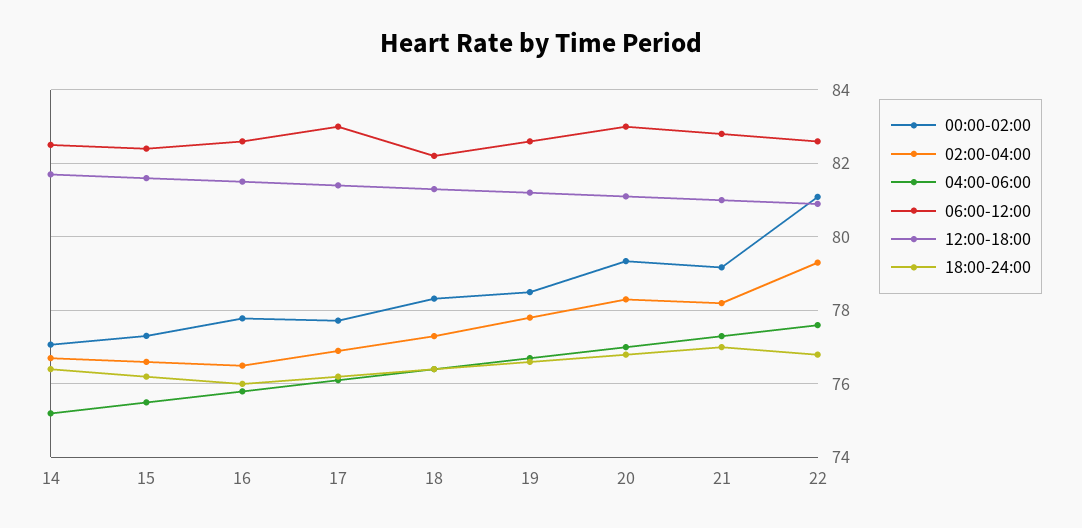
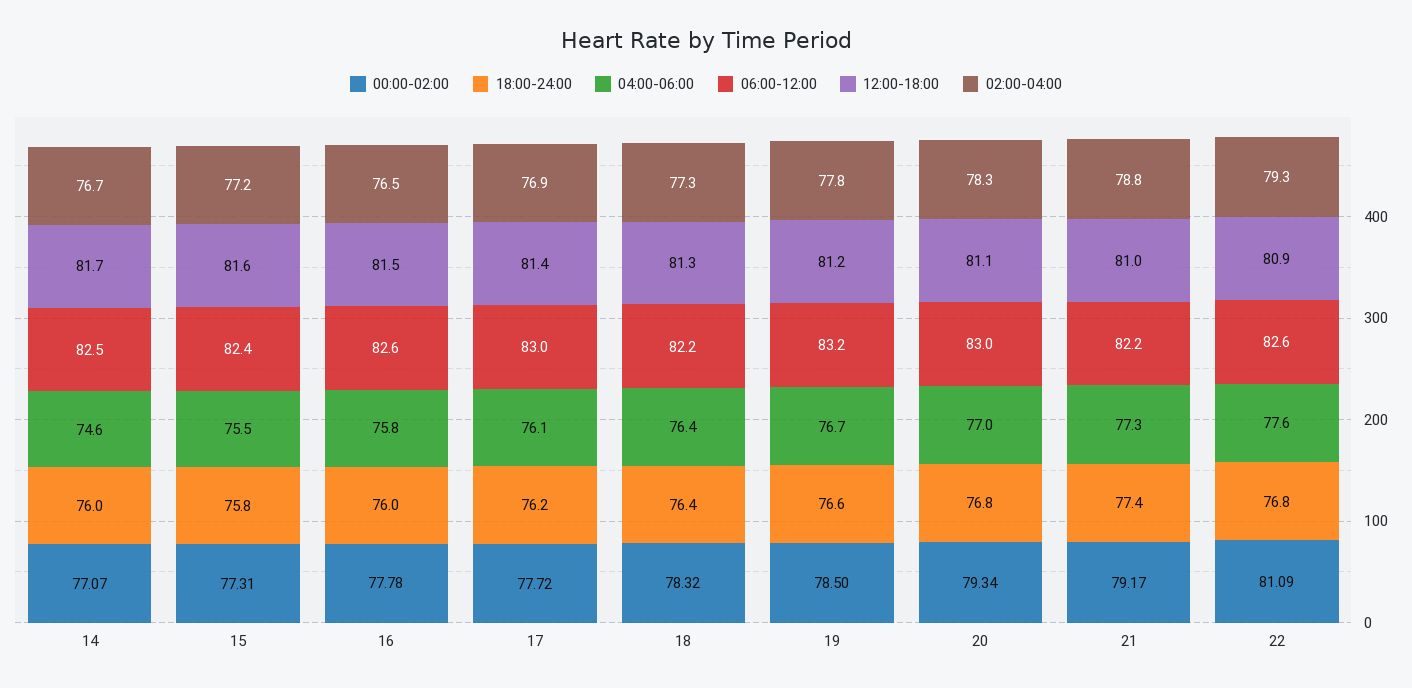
  {
    "00:00-02:00": {
      "14": 77.07,
      "15": 77.31,
      "16": 77.78,
      "17": 77.72,
      "18": 78.32,
      "19": 78.5,
      "20": 79.34,
      "21": 79.17,
      "22": 81.09
    },
    "02:00-04:00": {
      "14": 76.7,
-     "15": 76.6,
+     "15": 77.2,
      "16": 76.5,
      "17": 76.9,
      "18": 77.3,
      "19": 77.8,
      "20": 78.3,
-     "21": 78.2,
+     "21": 78.8,
      "22": 79.3
    },
    "04:00-06:00": {
-     "14": 75.2,
+     "14": 74.6,
      "15": 75.5,
      "16": 75.8,
      "17": 76.1,
      "18": 76.4,
      "19": 76.7,
      "20": 77,
      "21": 77.3,
      "22": 77.6
    },
    "06:00-12:00": {
      "14": 82.5,
      "15": 82.4,
      "16": 82.6,
      "17": 83,
      "18": 82.2,
-     "19": 82.6,
+     "19": 83.2,
      "20": 83,
-     "21": 82.8,
+     "21": 82.2,
      "22": 82.6
    },
    "12:00-18:00": {
      "14": 81.7,
      "15": 81.6,
      "16": 81.5,
      "17": 81.4,
      "18": 81.3,
      "19": 81.2,
      "20": 81.1,
      "21": 81,
      "22": 80.9
    },
    "18:00-24:00": {
-     "14": 76.4,
+     "14": 76,
-     "15": 76.2,
+     "15": 75.8,
      "16": 76,
      "17": 76.2,
      "18": 76.4,
      "19": 76.6,
      "20": 76.8,
-     "21": 77,
+     "21": 77.4,
      "22": 76.8
    }
  }

